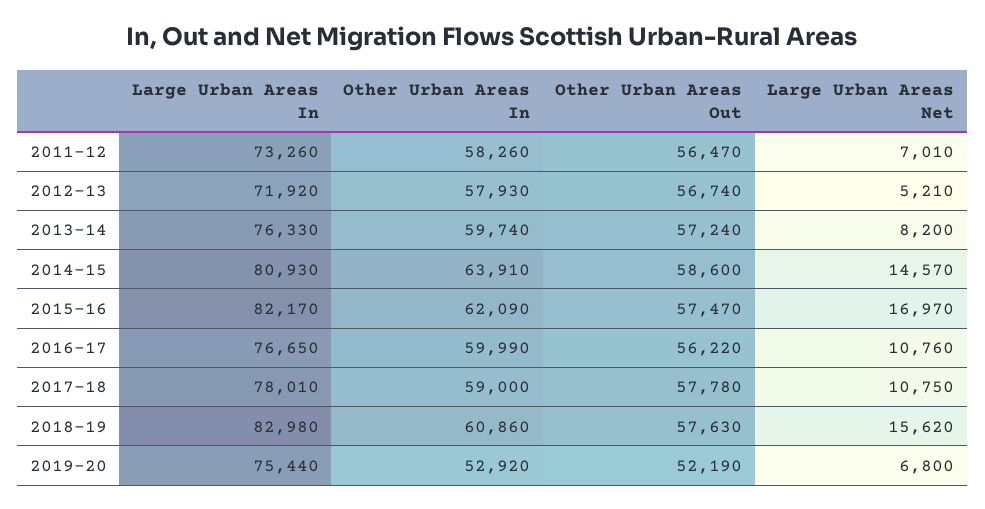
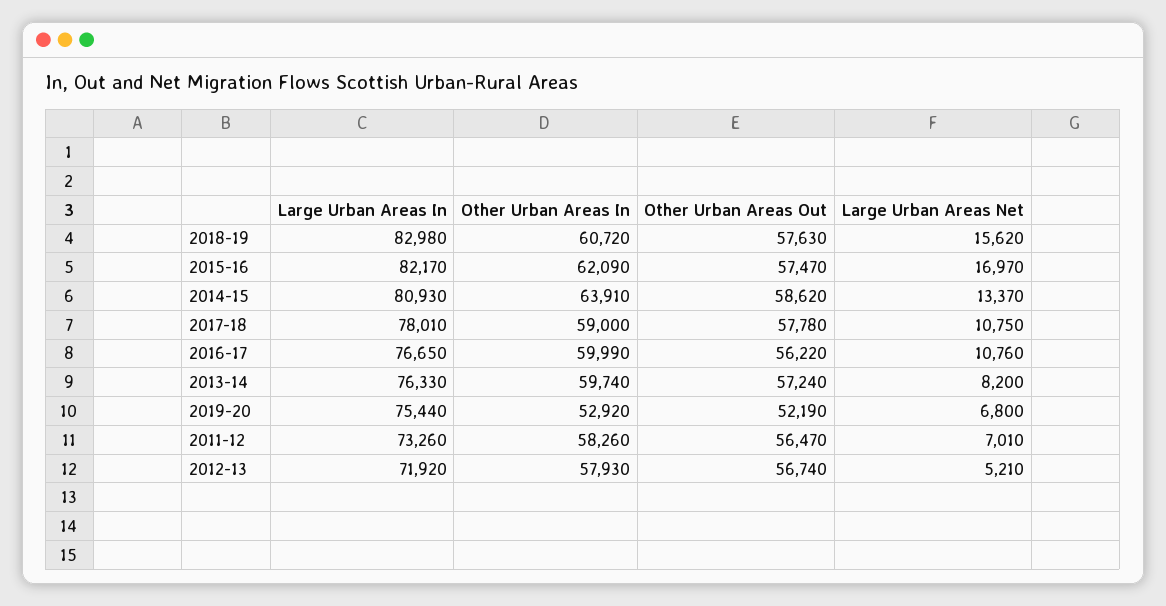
  {
    "Large Urban Areas In": {
      "2011-12": 73260,
      "2012-13": 71920,
      "2013-14": 76330,
      "2014-15": 80930,
      "2015-16": 82170,
      "2016-17": 76650,
      "2017-18": 78010,
      "2018-19": 82980,
      "2019-20": 75440
    },
    "Other Urban Areas In": {
      "2011-12": 58260,
      "2012-13": 57930,
      "2013-14": 59740,
      "2014-15": 63910,
      "2015-16": 62090,
      "2016-17": 59990,
      "2017-18": 59000,
-     "2018-19": 60860,
+     "2018-19": 60720,
      "2019-20": 52920
    },
    "Other Urban Areas Out": {
      "2011-12": 56470,
      "2012-13": 56740,
      "2013-14": 57240,
-     "2014-15": 58600,
+     "2014-15": 58620,
      "2015-16": 57470,
      "2016-17": 56220,
      "2017-18": 57780,
      "2018-19": 57630,
      "2019-20": 52190
    },
    "Large Urban Areas Net": {
      "2011-12": 7010,
      "2012-13": 5210,
      "2013-14": 8200,
-     "2014-15": 14570,
+     "2014-15": 13370,
      "2015-16": 16970,
      "2016-17": 10760,
      "2017-18": 10750,
      "2018-19": 15620,
      "2019-20": 6800
    }
  }

